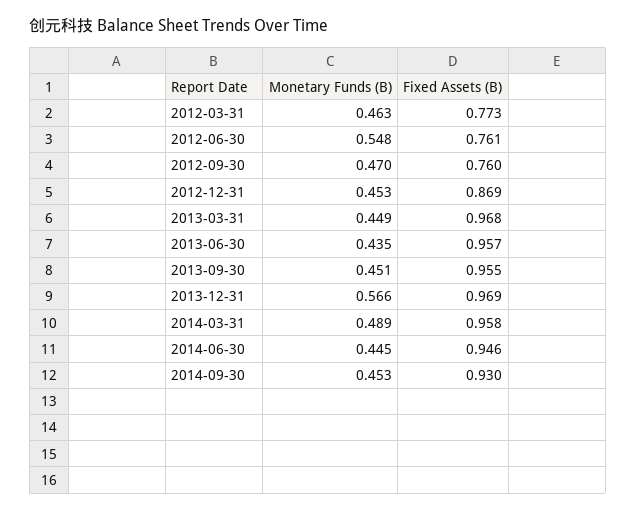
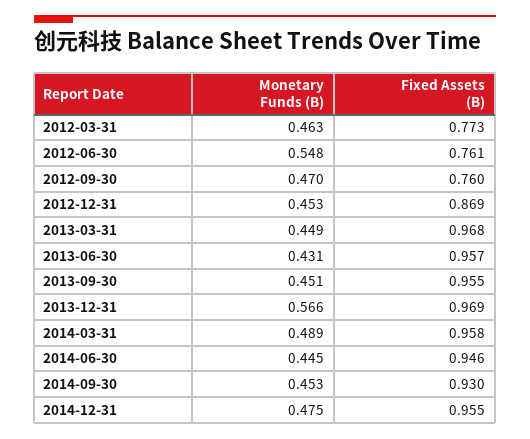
  {
    "Monetary Funds (B)": {
      "2012-03-31": 0.463,
      "2012-06-30": 0.548,
      "2012-09-30": 0.47,
      "2012-12-31": 0.453,
      "2013-03-31": 0.449,
-     "2013-06-30": 0.435,
+     "2013-06-30": 0.431,
      "2013-09-30": 0.451,
      "2013-12-31": 0.566,
      "2014-03-31": 0.489,
      "2014-06-30": 0.445,
-     "2014-09-30": 0.453
+     "2014-09-30": 0.453,
+     "2014-12-31": 0.475
    },
    "Fixed Assets (B)": {
      "2012-03-31": 0.773,
      "2012-06-30": 0.761,
      "2012-09-30": 0.76,
      "2012-12-31": 0.869,
      "2013-03-31": 0.968,
      "2013-06-30": 0.957,
      "2013-09-30": 0.955,
      "2013-12-31": 0.969,
      "2014-03-31": 0.958,
      "2014-06-30": 0.946,
-     "2014-09-30": 0.93
+     "2014-09-30": 0.93,
+     "2014-12-31": 0.955
    }
  }

